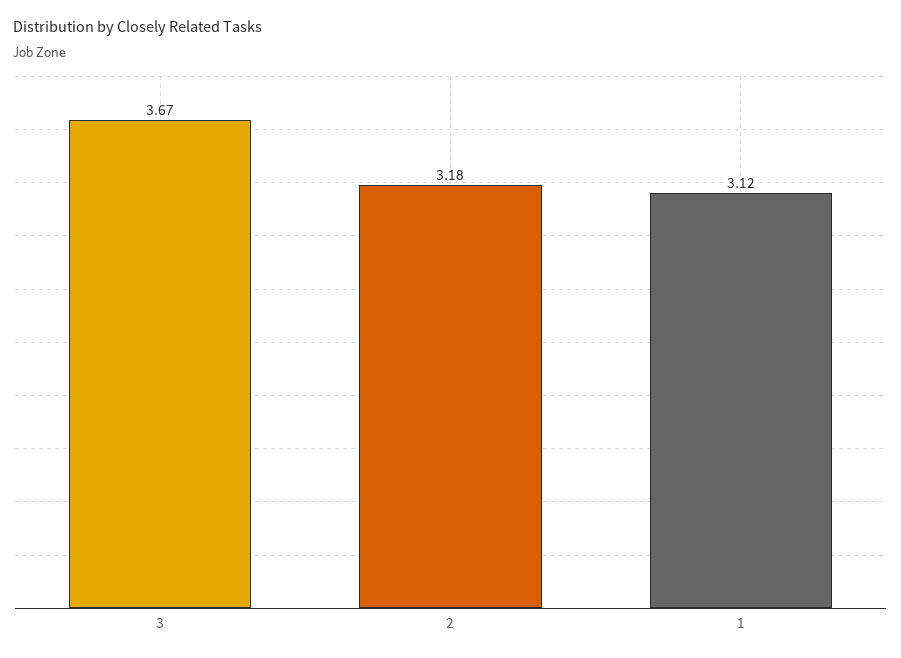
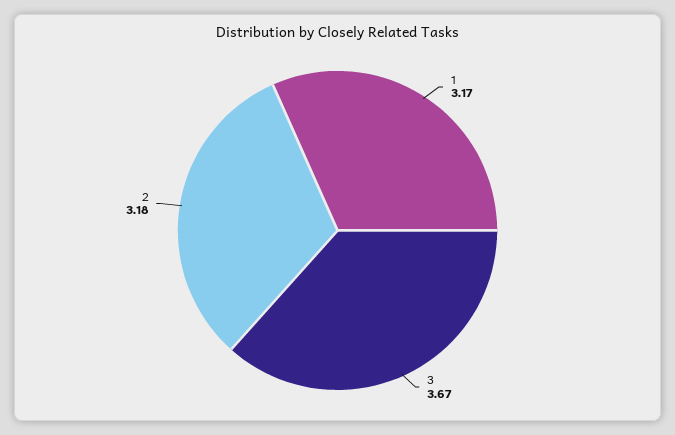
  {
    "3": 3.67,
    "2": 3.18,
-   "1": 3.12
+   "1": 3.17
  }

